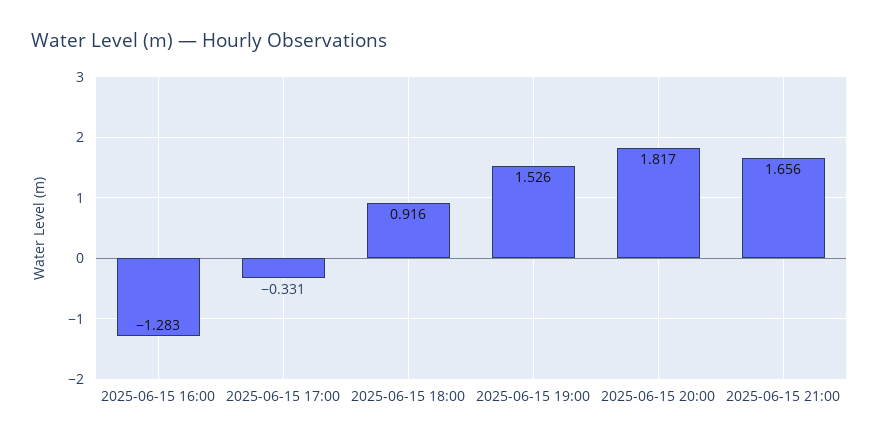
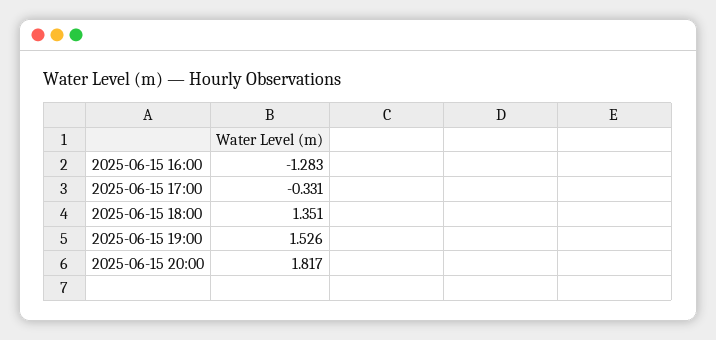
  {
    "2025-06-15 16:00": -1.283,
    "2025-06-15 17:00": -0.331,
-   "2025-06-15 18:00": 0.916,
+   "2025-06-15 18:00": 1.351,
    "2025-06-15 19:00": 1.526,
-   "2025-06-15 20:00": 1.817,
+   "2025-06-15 20:00": 1.817
-   "2025-06-15 21:00": 1.656
  }

